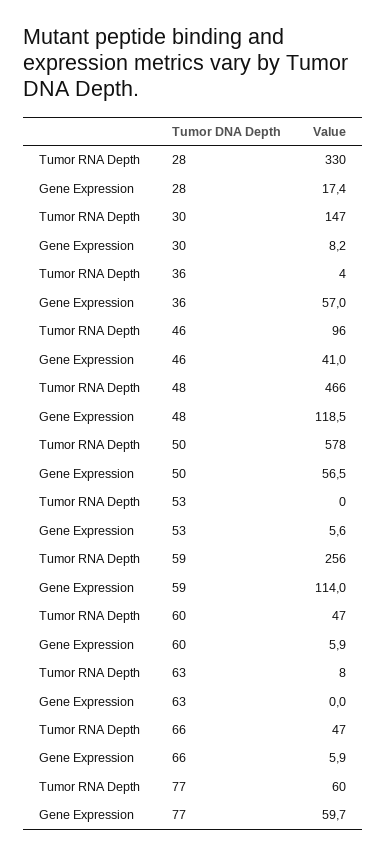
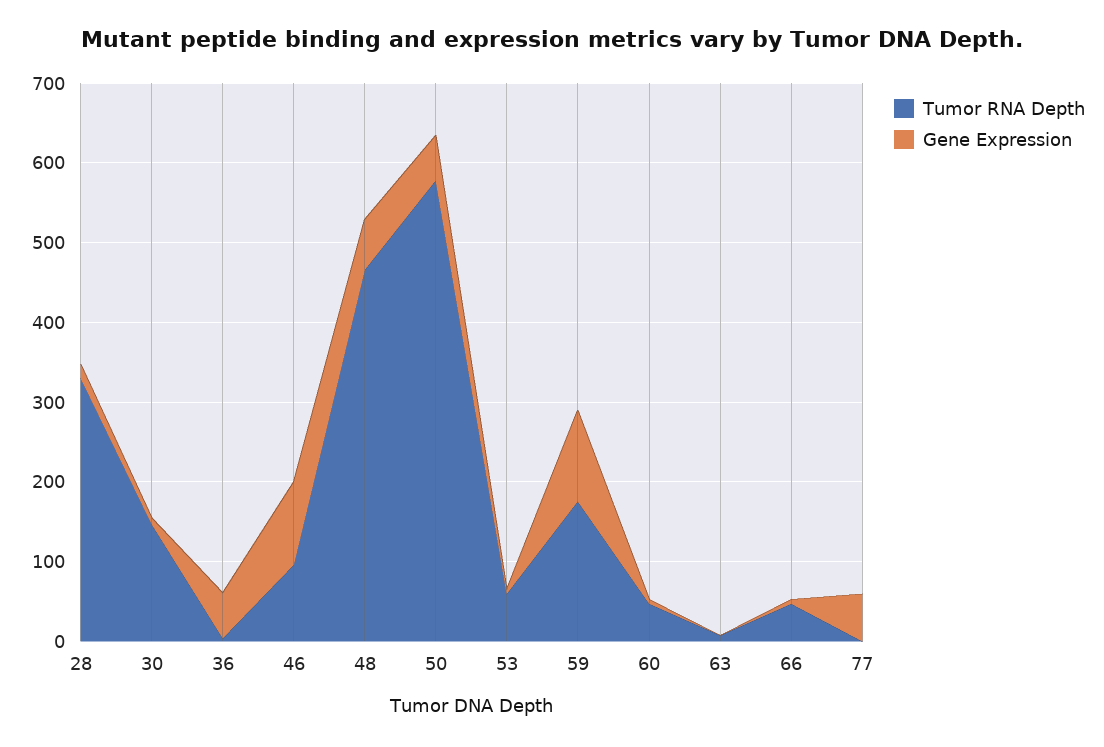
  {
    "Tumor RNA Depth": {
      "28": 330,
      "30": 147,
      "36": 4,
      "46": 96,
      "48": 466,
      "50": 578,
-     "53": 0,
+     "53": 60,
-     "59": 256,
+     "59": 180,
      "60": 47,
      "63": 8,
      "66": 47,
-     "77": 60
+     "77": 0
    },
    "Gene Expression": {
      "28": 17.4,
      "30": 8.2,
      "36": 57,
-     "46": 41,
+     "46": 100,
-     "48": 118.5,
+     "48": 60,
      "50": 56.5,
      "53": 5.6,
      "59": 114,
      "60": 5.9,
      "63": 0,
      "66": 5.9,
      "77": 59.7
    }
  }

